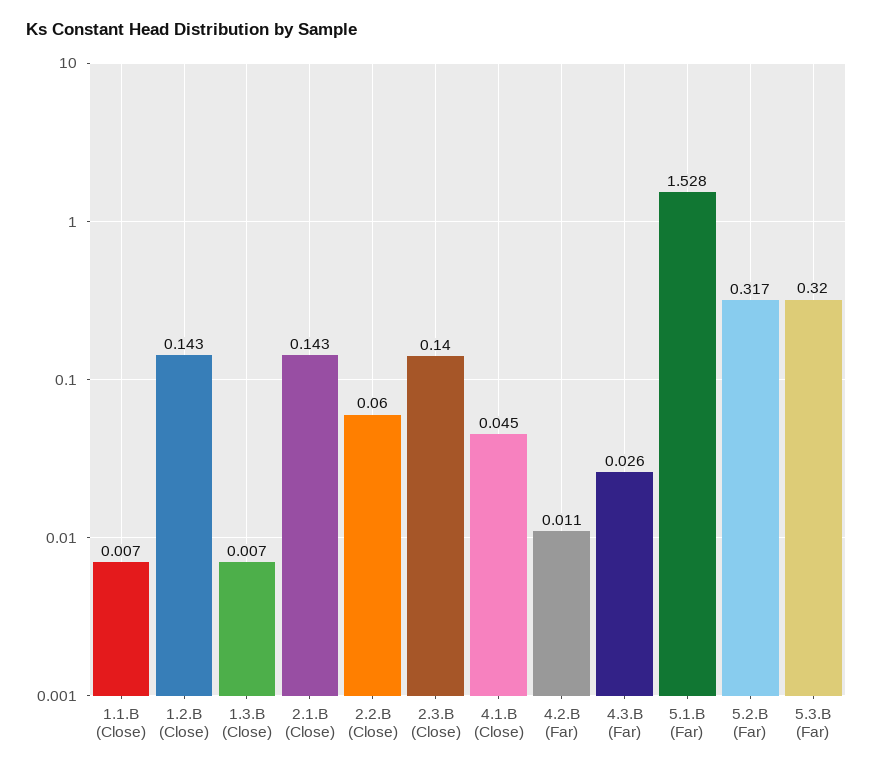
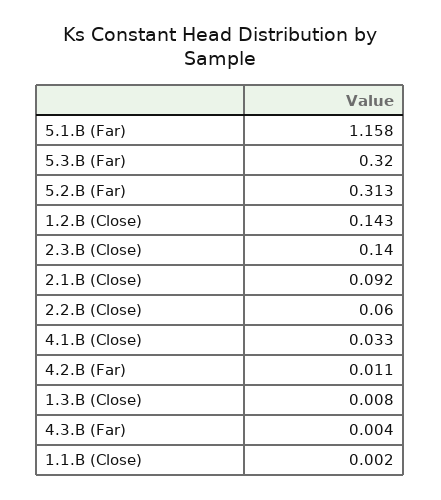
  {
-   "1.1.B (Close)": 0.007,
+   "1.1.B (Close)": 0.002,
    "1.2.B (Close)": 0.143,
-   "1.3.B (Close)": 0.007,
+   "1.3.B (Close)": 0.008,
-   "2.1.B (Close)": 0.143,
+   "2.1.B (Close)": 0.092,
    "2.2.B (Close)": 0.06,
    "2.3.B (Close)": 0.14,
-   "4.1.B (Close)": 0.045,
+   "4.1.B (Close)": 0.033,
    "4.2.B (Far)": 0.011,
-   "4.3.B (Far)": 0.026,
+   "4.3.B (Far)": 0.004,
-   "5.1.B (Far)": 1.528,
+   "5.1.B (Far)": 1.158,
-   "5.2.B (Far)": 0.317,
+   "5.2.B (Far)": 0.313,
    "5.3.B (Far)": 0.32
  }

